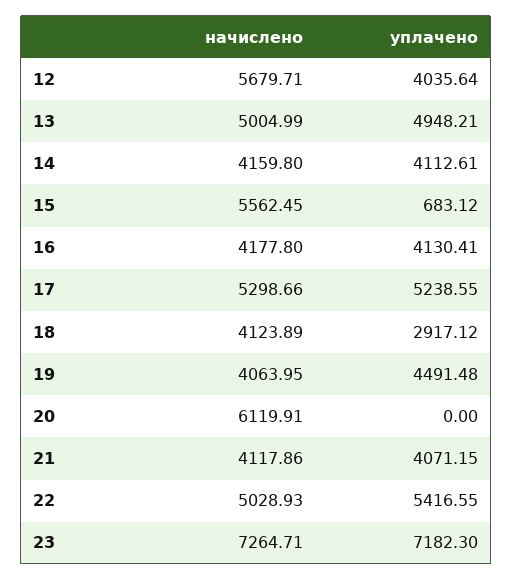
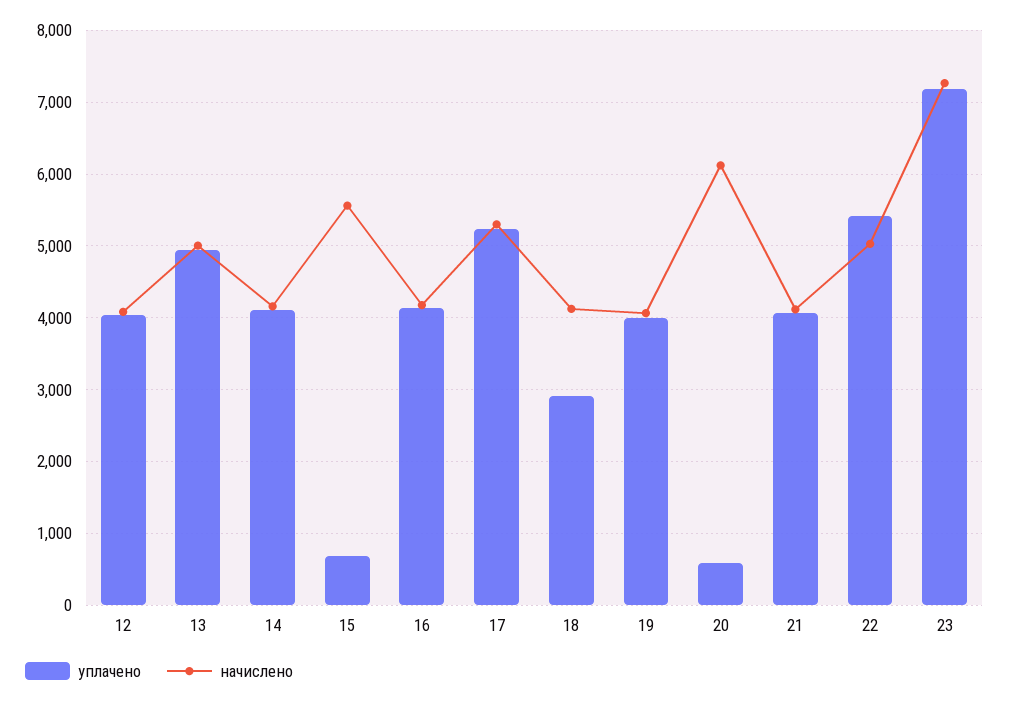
  {
    "начислено": {
-     "12": 5679.71,
+     "12": 4100,
      "13": 5004.99,
      "14": 4159.8,
      "15": 5562.45,
      "16": 4177.8,
      "17": 5298.66,
      "18": 4123.89,
      "19": 4063.95,
      "20": 6119.91,
      "21": 4117.86,
      "22": 5028.93,
      "23": 7264.71
    },
    "уплачено": {
      "12": 4035.64,
      "13": 4948.21,
      "14": 4112.61,
      "15": 683.12,
      "16": 4130.41,
      "17": 5238.55,
      "18": 2917.12,
-     "19": 4491.48,
+     "19": 4000,
-     "20": 0,
+     "20": 600,
      "21": 4071.15,
      "22": 5416.55,
      "23": 7182.3
    }
  }

